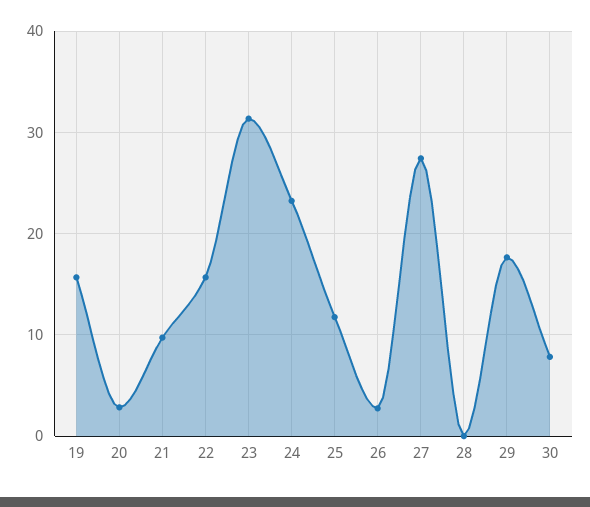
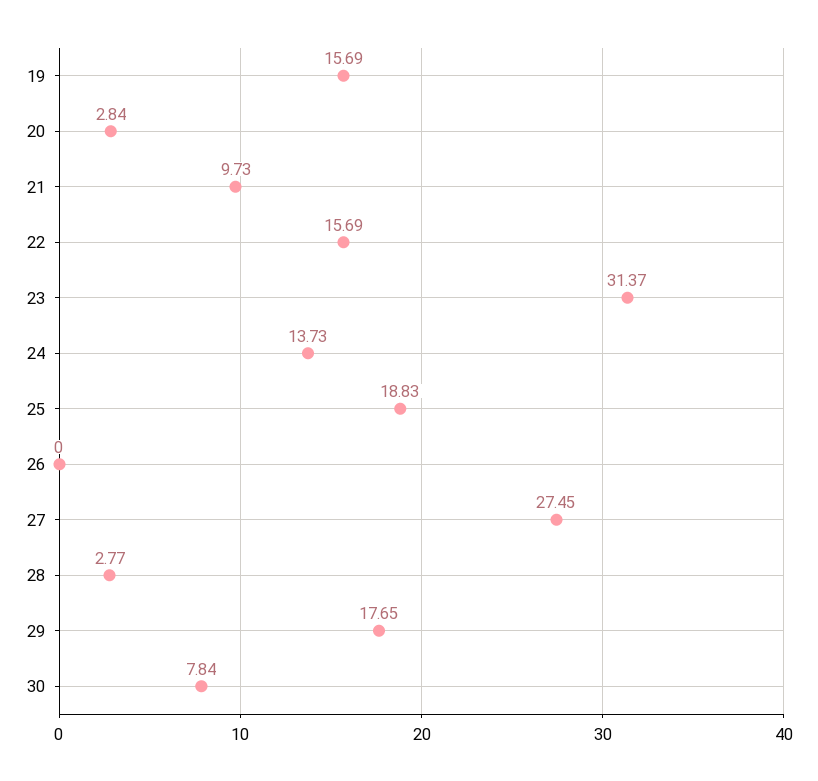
  {
    "19": 15.69,
    "20": 2.84,
    "21": 9.73,
    "22": 15.69,
    "23": 31.37,
-   "24": 23,
+   "24": 13.73,
-   "25": 12,
+   "25": 18.83,
-   "26": 3,
+   "26": 0,
    "27": 27.45,
-   "28": 0,
+   "28": 2.77,
    "29": 17.65,
    "30": 7.84
  }

